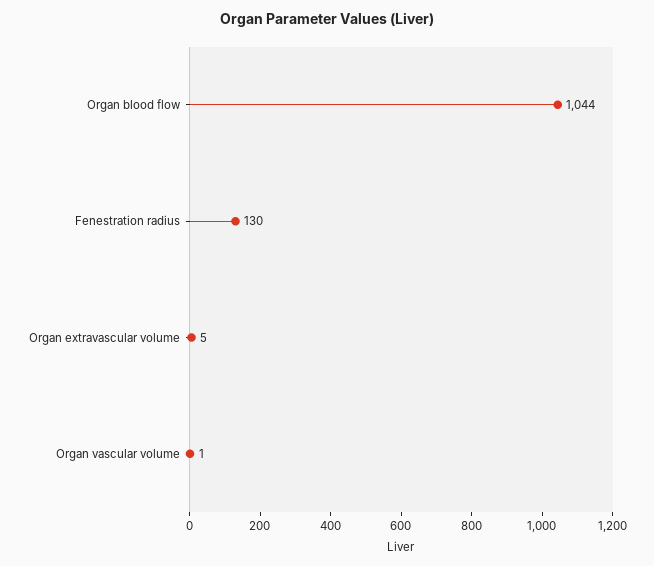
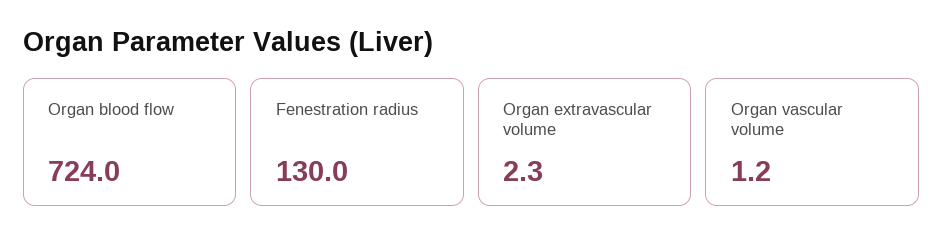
  {
-   "Organ blood flow": 1044,
+   "Organ blood flow": 724,
    "Fenestration radius": 130,
-   "Organ extravascular volume": 5,
+   "Organ extravascular volume": 2.3,
    "Organ vascular volume": 1.2
  }

